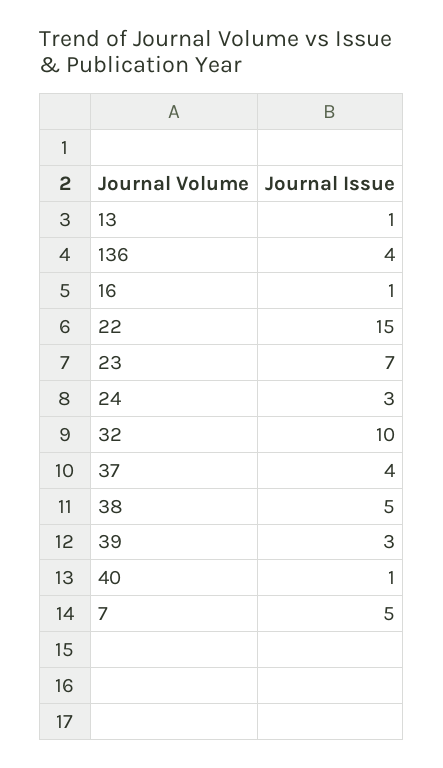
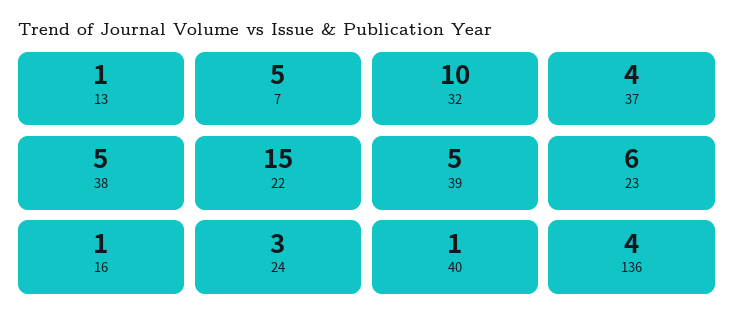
  {
    "13": 1,
    "136": 4,
    "16": 1,
    "22": 15,
-   "23": 7,
+   "23": 6,
    "24": 3,
    "32": 10,
    "37": 4,
    "38": 5,
-   "39": 3,
+   "39": 5,
    "40": 1,
    "7": 5
  }

